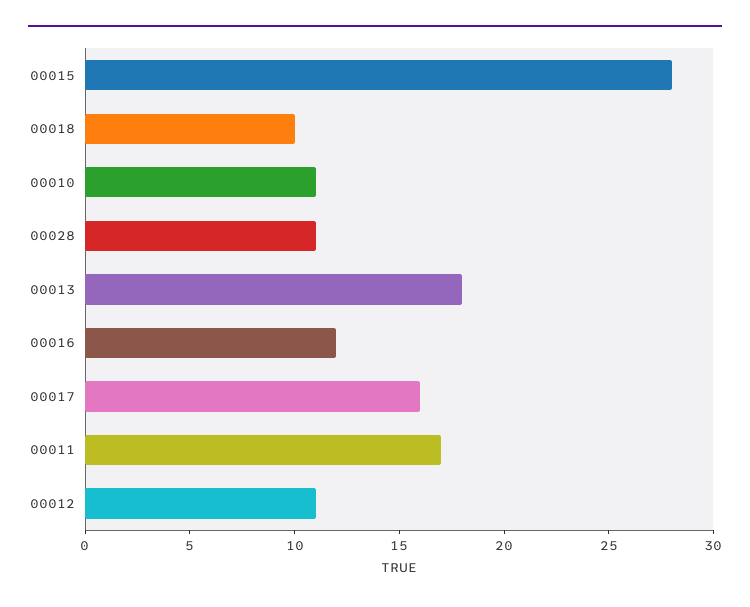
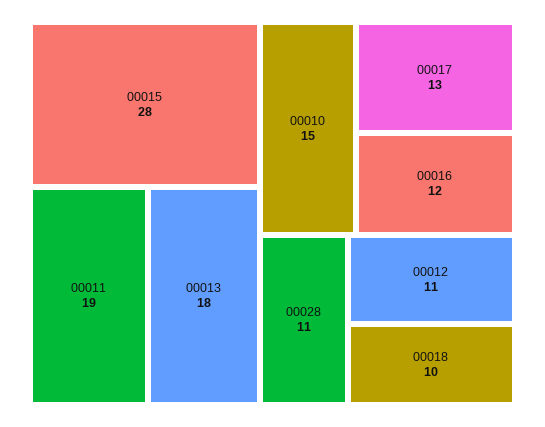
  {
    "00015": 28,
    "00018": 10,
-   "00010": 11,
+   "00010": 15,
    "00028": 11,
    "00013": 18,
    "00016": 12,
-   "00017": 16,
+   "00017": 13,
-   "00011": 17,
+   "00011": 19,
    "00012": 11
  }

